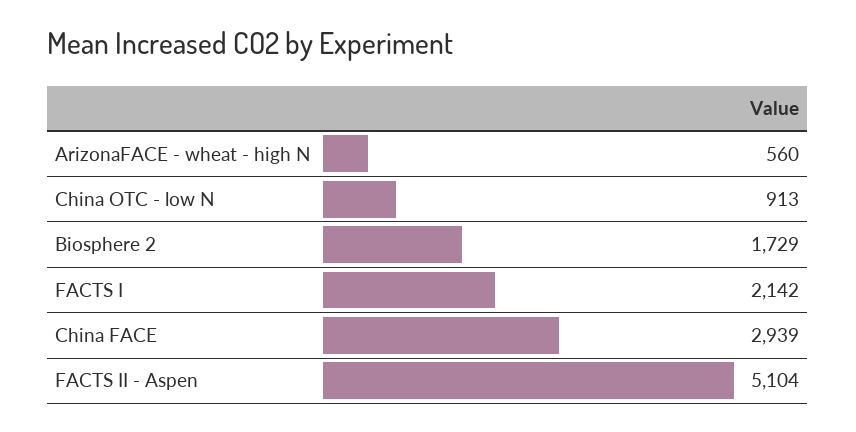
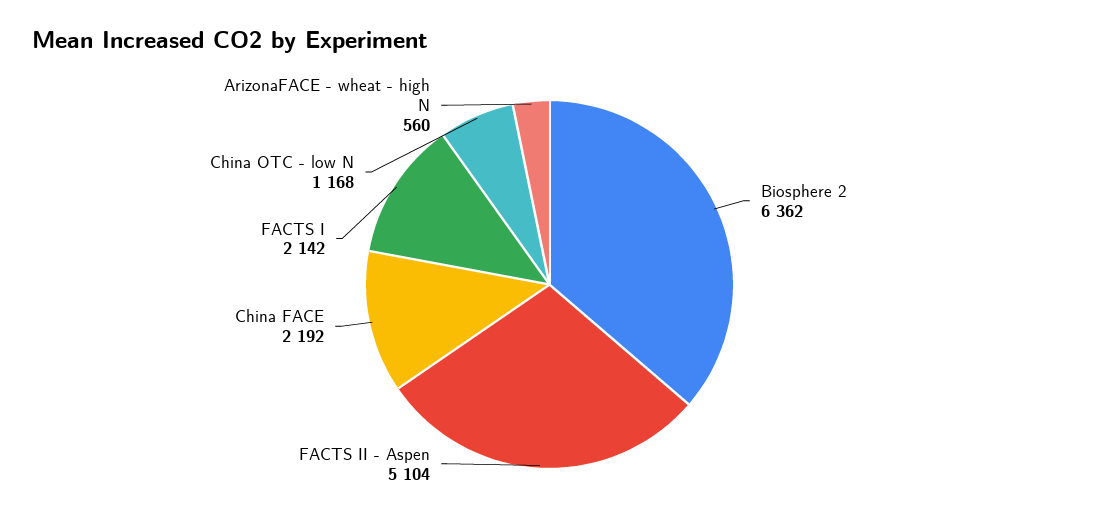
  {
    "ArizonaFACE - wheat - high N": 560,
-   "China OTC - low N": 913,
+   "China OTC - low N": 1168,
-   "Biosphere 2": 1729,
+   "Biosphere 2": 6362,
    "FACTS I": 2142,
-   "China FACE": 2939,
+   "China FACE": 2192,
    "FACTS II - Aspen": 5104
  }

